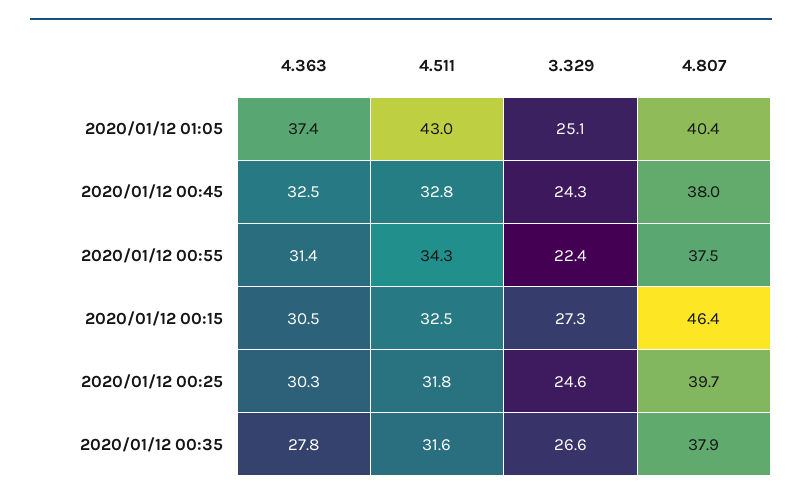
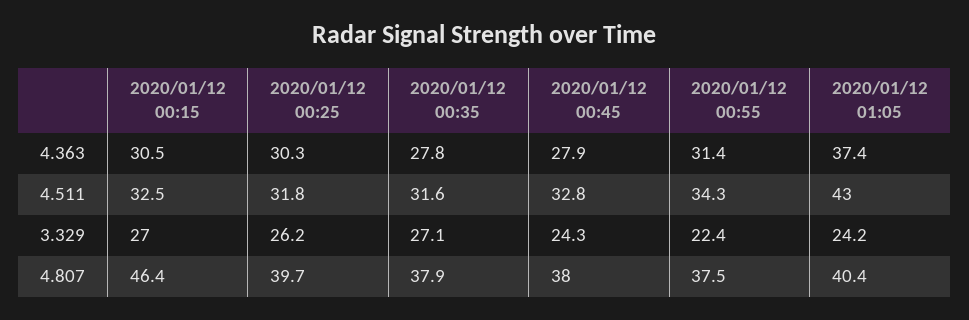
  {
    "4.363": {
      "2020/01/12 01:05": 37.4,
-     "2020/01/12 00:45": 32.5,
+     "2020/01/12 00:45": 27.9,
      "2020/01/12 00:55": 31.4,
      "2020/01/12 00:15": 30.5,
      "2020/01/12 00:25": 30.3,
      "2020/01/12 00:35": 27.8
    },
    "4.511": {
      "2020/01/12 01:05": 43,
      "2020/01/12 00:45": 32.8,
      "2020/01/12 00:55": 34.3,
      "2020/01/12 00:15": 32.5,
      "2020/01/12 00:25": 31.8,
      "2020/01/12 00:35": 31.6
    },
    "3.329": {
-     "2020/01/12 01:05": 25.1,
+     "2020/01/12 01:05": 24.2,
      "2020/01/12 00:45": 24.3,
      "2020/01/12 00:55": 22.4,
-     "2020/01/12 00:15": 27.3,
+     "2020/01/12 00:15": 27,
-     "2020/01/12 00:25": 24.6,
+     "2020/01/12 00:25": 26.2,
-     "2020/01/12 00:35": 26.6
+     "2020/01/12 00:35": 27.1
    },
    "4.807": {
      "2020/01/12 01:05": 40.4,
      "2020/01/12 00:45": 38,
      "2020/01/12 00:55": 37.5,
      "2020/01/12 00:15": 46.4,
      "2020/01/12 00:25": 39.7,
      "2020/01/12 00:35": 37.9
    }
  }

